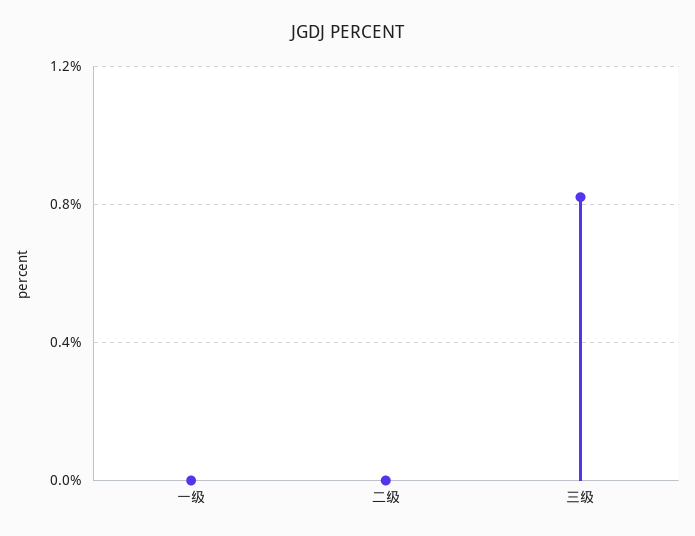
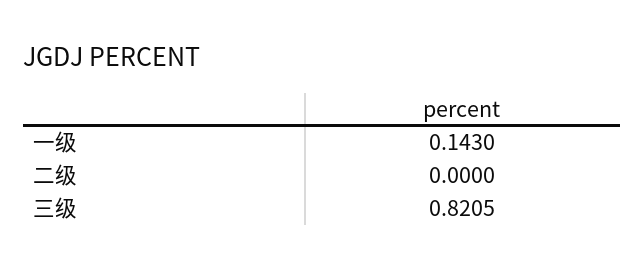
  {
-   "一级": 0,
+   "一级": 0.143,
    "二级": 0,
    "三级": 0.8205
  }

